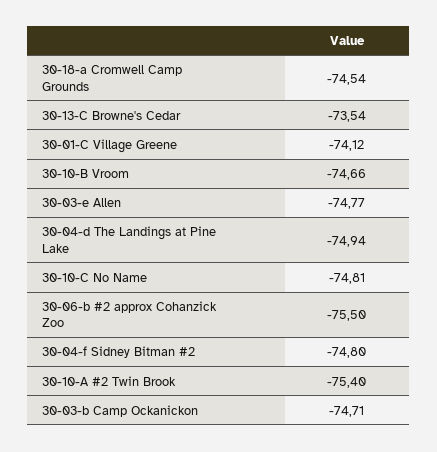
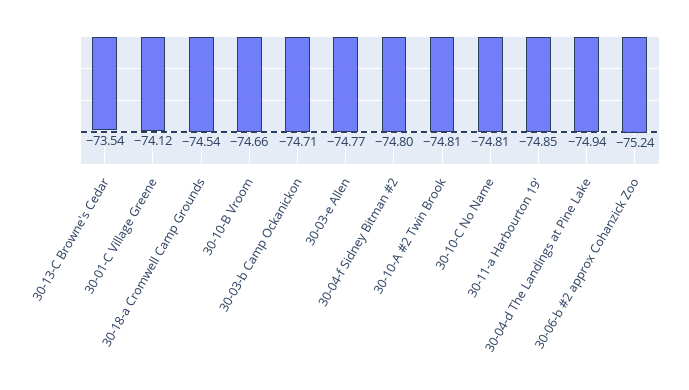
  {
    "30-18-a Cromwell Camp Grounds": -74.54,
    "30-13-C Browne's Cedar": -73.54,
    "30-01-C Village Greene": -74.12,
    "30-10-B Vroom": -74.66,
    "30-03-e Allen": -74.77,
    "30-04-d The Landings at Pine Lake": -74.94,
    "30-10-C No Name": -74.81,
-   "30-06-b #2 approx Cohanzick Zoo": -75.5,
+   "30-06-b #2 approx Cohanzick Zoo": -75.24,
    "30-04-f Sidney Bitman #2": -74.8,
-   "30-10-A #2 Twin Brook": -75.4,
+   "30-10-A #2 Twin Brook": -74.81,
-   "30-03-b Camp Ockanickon": -74.71
+   "30-03-b Camp Ockanickon": -74.71,
+   "30-11-a Harbourton 19'": -74.85
  }

